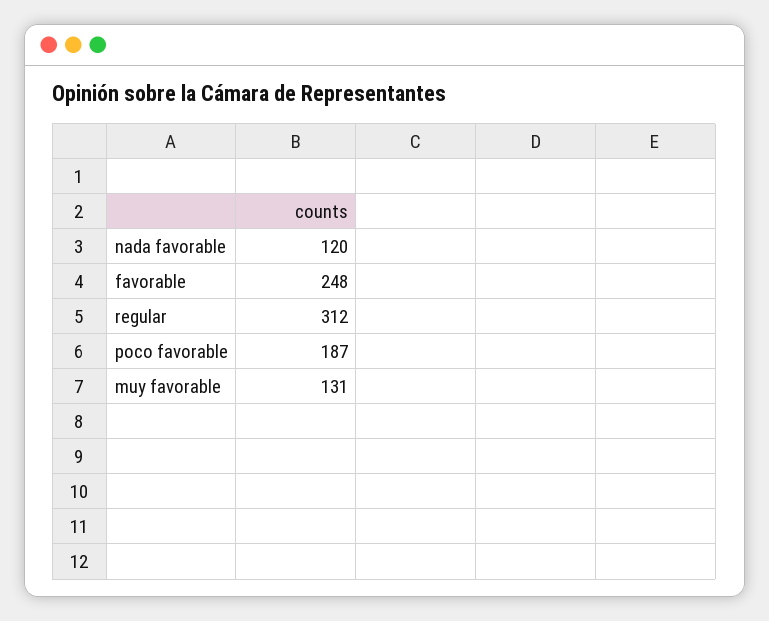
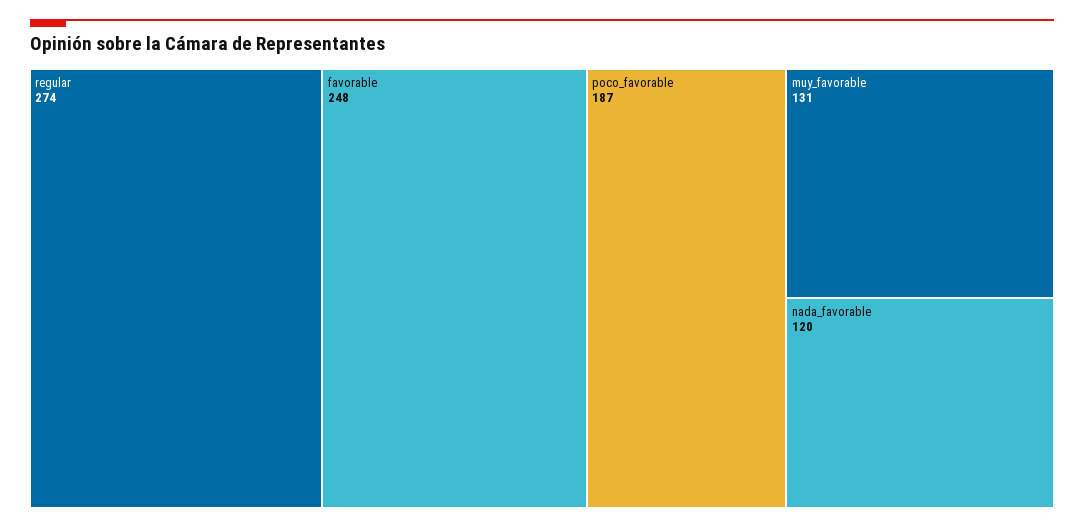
  {
    "nada favorable": 120,
    "favorable": 248,
-   "regular": 312,
+   "regular": 274,
    "poco favorable": 187,
    "muy favorable": 131
  }

